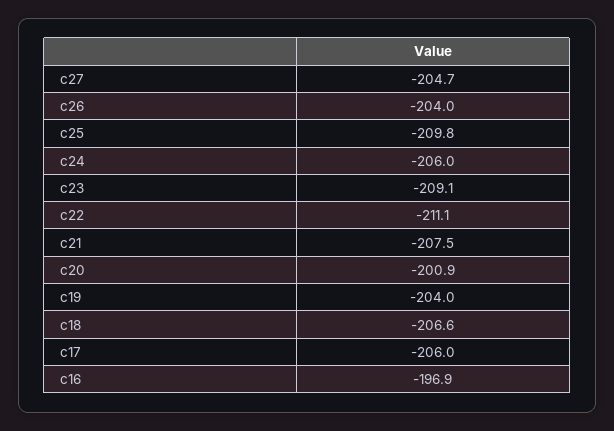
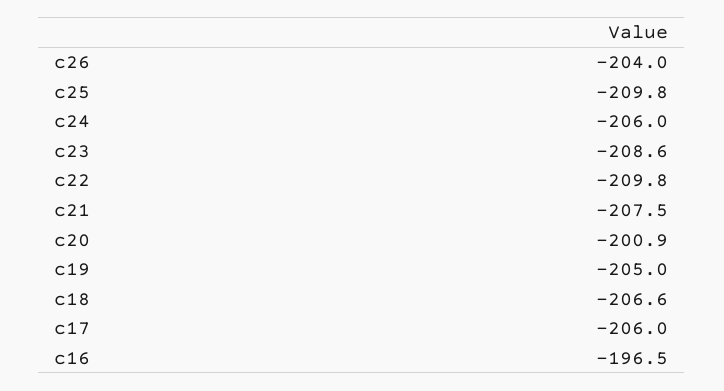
  {
-   "c27": -204.7,
    "c26": -204,
    "c25": -209.8,
    "c24": -206,
-   "c23": -209.1,
+   "c23": -208.6,
-   "c22": -211.1,
+   "c22": -209.8,
    "c21": -207.5,
    "c20": -200.9,
-   "c19": -204,
+   "c19": -205,
    "c18": -206.6,
    "c17": -206,
-   "c16": -196.9
+   "c16": -196.5
  }

